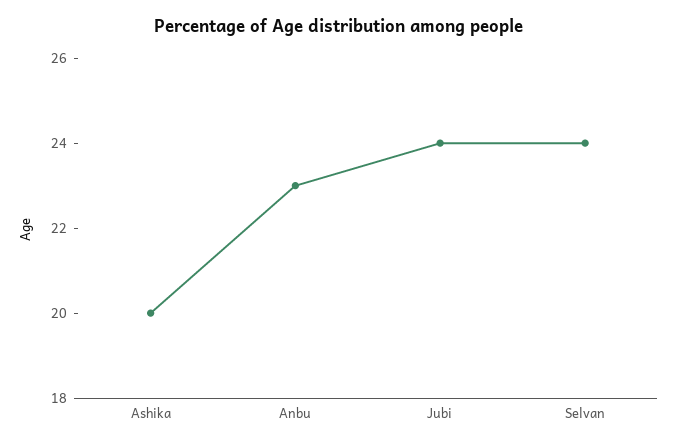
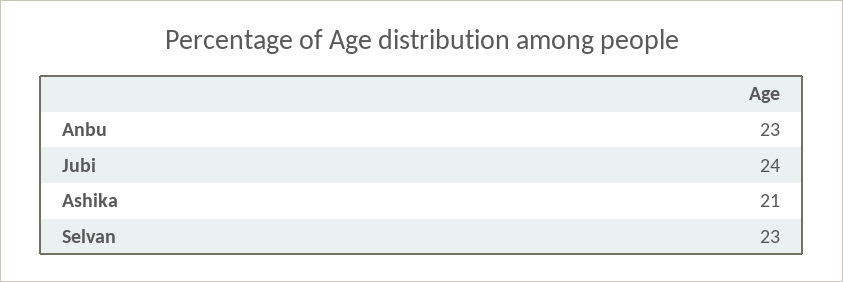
  {
-   "Ashika": 20,
+   "Ashika": 21,
    "Anbu": 23,
    "Jubi": 24,
-   "Selvan": 24
+   "Selvan": 23
  }

